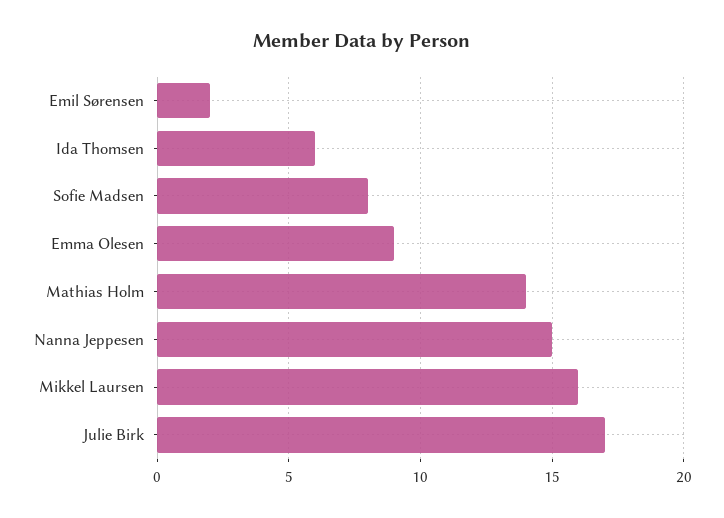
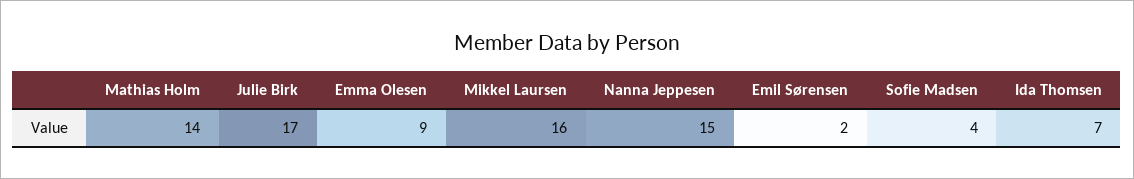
  {
    "Emil Sørensen": 2,
-   "Ida Thomsen": 6,
+   "Ida Thomsen": 7,
-   "Sofie Madsen": 8,
+   "Sofie Madsen": 4,
    "Emma Olesen": 9,
    "Mathias Holm": 14,
    "Nanna Jeppesen": 15,
    "Mikkel Laursen": 16,
    "Julie Birk": 17
  }

